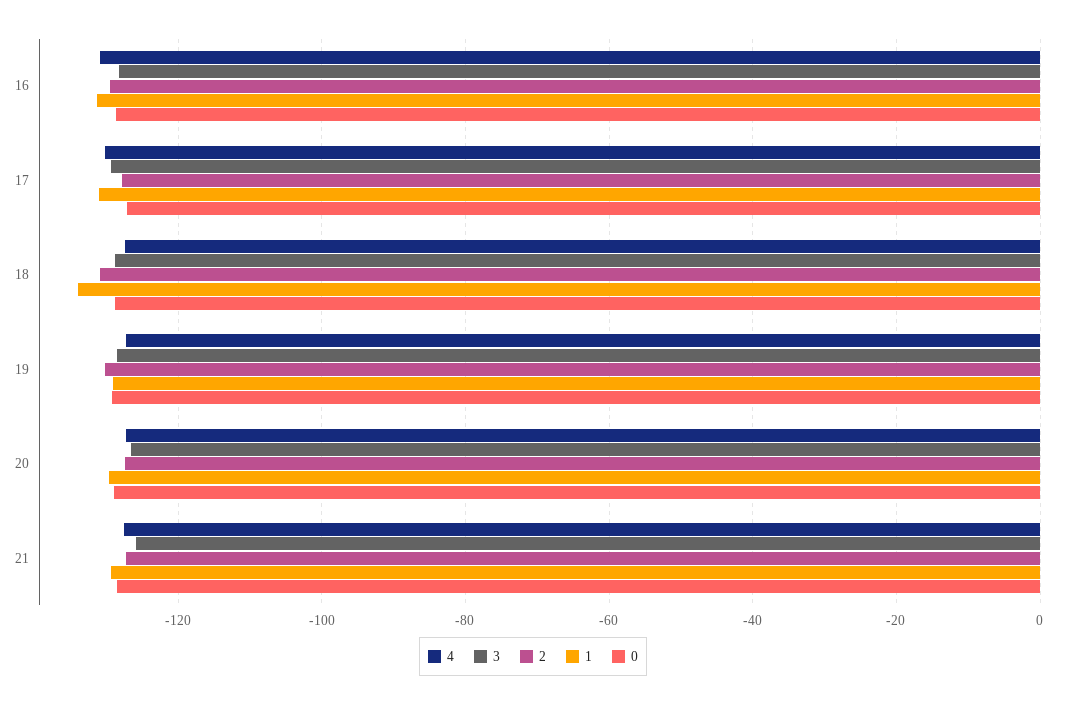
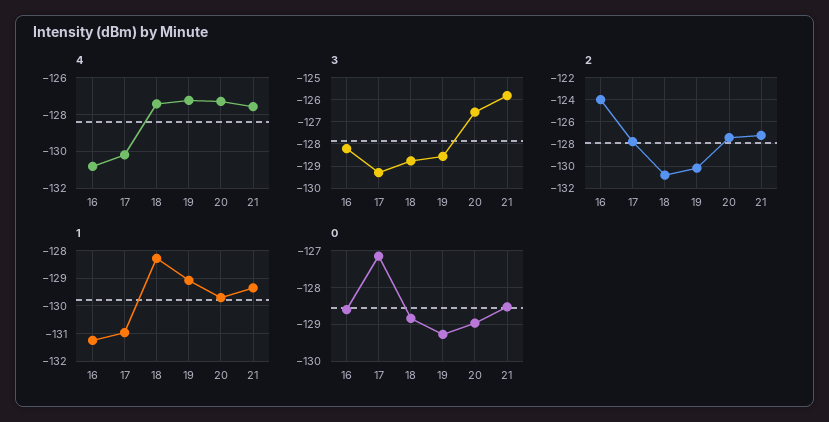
  {
    "4": {
      "16": -131,
      "17": -130,
      "18": -127.5,
      "19": -127,
      "20": -127.5,
      "21": -127.5
    },
    "3": {
      "16": -128,
      "17": -129.5,
      "18": -129,
      "19": -128.5,
      "20": -126.5,
      "21": -126
    },
    "2": {
-     "16": -130,
+     "16": -124,
      "17": -128,
      "18": -131,
      "19": -130,
      "20": -127,
      "21": -127
    },
    "1": {
      "16": -131.25,
      "17": -131,
-     "18": -134,
+     "18": -128.25,
      "19": -129,
      "20": -129.75,
      "21": -129.25
    },
    "0": {
      "16": -128.6,
      "17": -127.2,
      "18": -128.8,
      "19": -129.2,
      "20": -129,
      "21": -128.6
    }
  }

